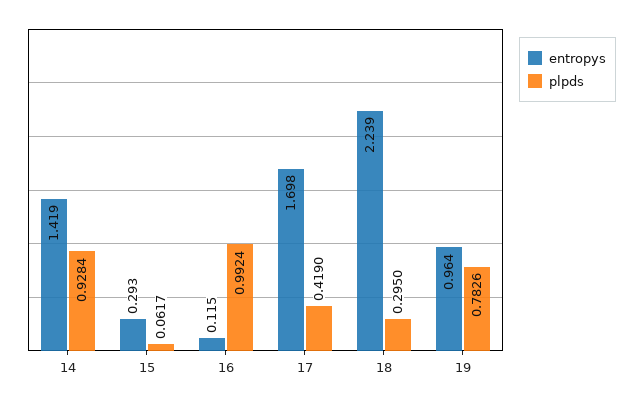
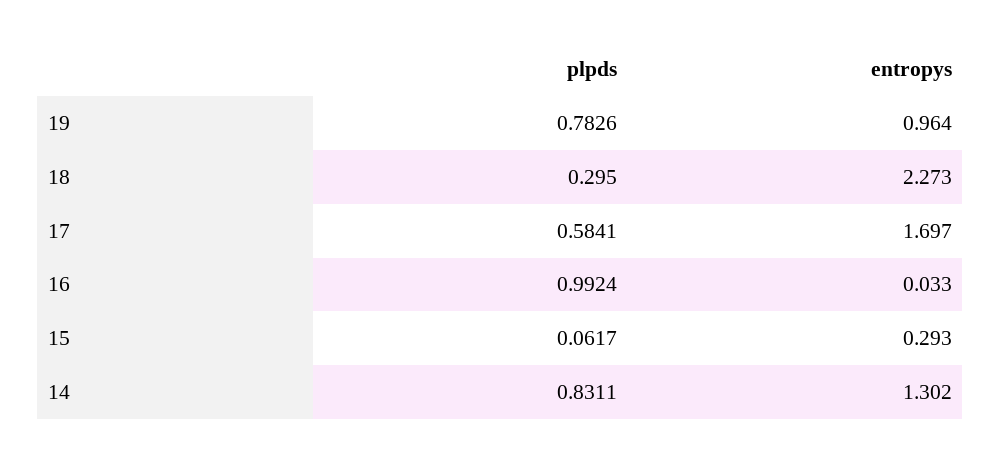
  {
    "entropys": {
-     "14": 1.419,
+     "14": 1.302,
      "15": 0.293,
-     "16": 0.115,
+     "16": 0.033,
-     "17": 1.698,
+     "17": 1.697,
-     "18": 2.239,
+     "18": 2.273,
      "19": 0.964
    },
    "plpds": {
-     "14": 0.9284,
+     "14": 0.8311,
      "15": 0.0617,
      "16": 0.9924,
-     "17": 0.419,
+     "17": 0.5841,
      "18": 0.295,
      "19": 0.7826
    }
  }

